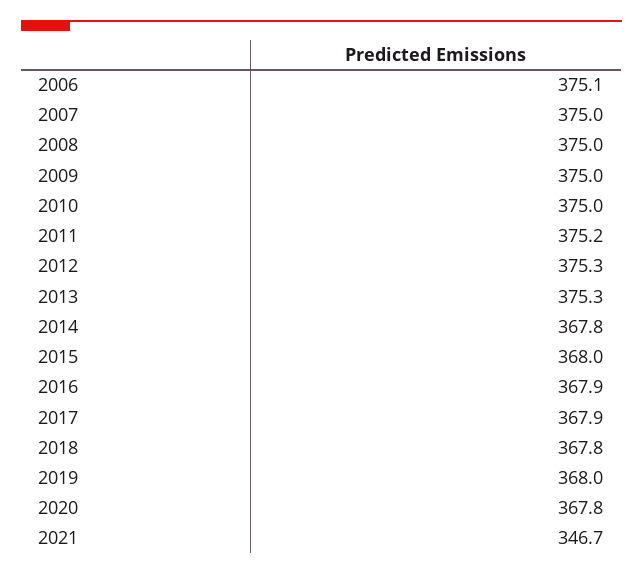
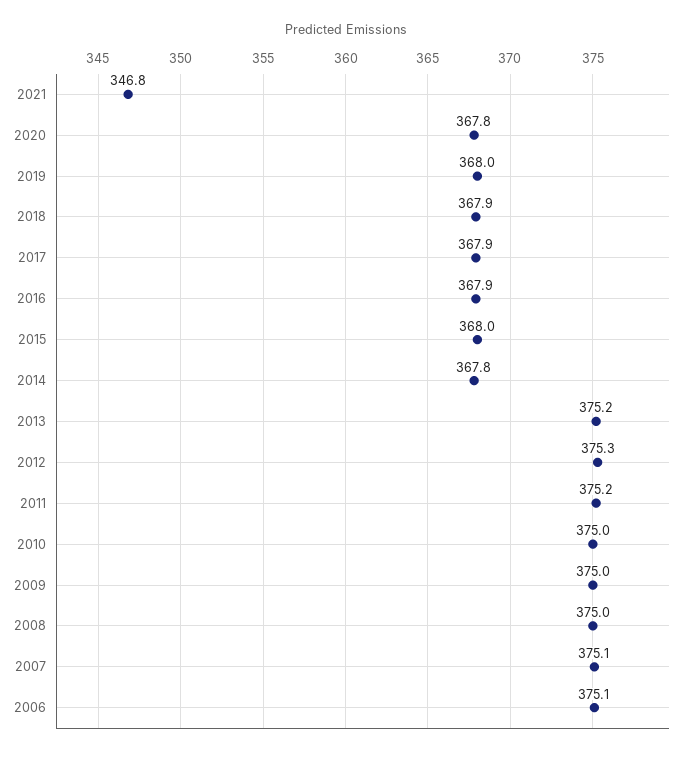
  {
    "2006": 375.1,
-   "2007": 375,
+   "2007": 375.1,
    "2008": 375,
    "2009": 375,
    "2010": 375,
    "2011": 375.2,
    "2012": 375.3,
-   "2013": 375.3,
+   "2013": 375.2,
    "2014": 367.8,
    "2015": 368,
    "2016": 367.9,
    "2017": 367.9,
-   "2018": 367.8,
+   "2018": 367.9,
    "2019": 368,
    "2020": 367.8,
-   "2021": 346.7
+   "2021": 346.8
  }

